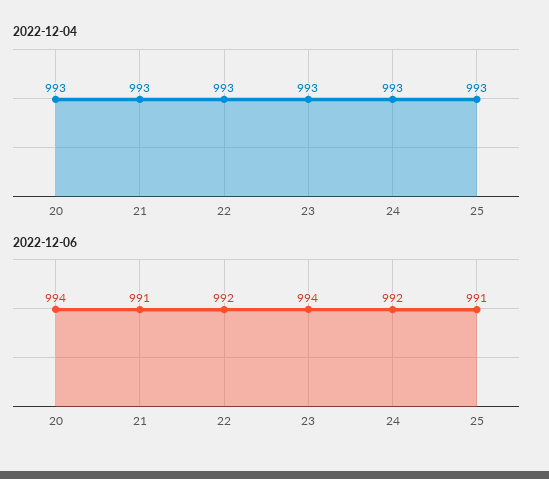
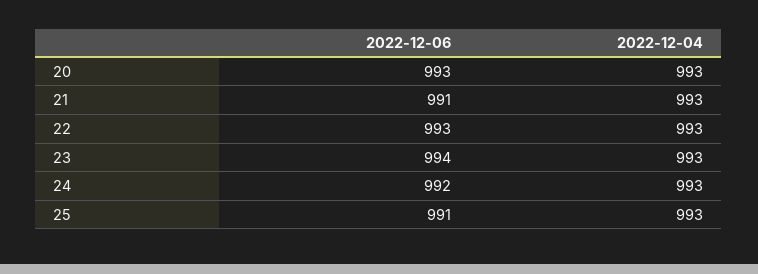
  {
    "2022-12-04": {
      "20": 993,
      "21": 993,
      "22": 993,
      "23": 993,
      "24": 993,
      "25": 993
    },
    "2022-12-06": {
-     "20": 994,
+     "20": 993,
      "21": 991,
-     "22": 992,
+     "22": 993,
      "23": 994,
      "24": 992,
      "25": 991
    }
  }

